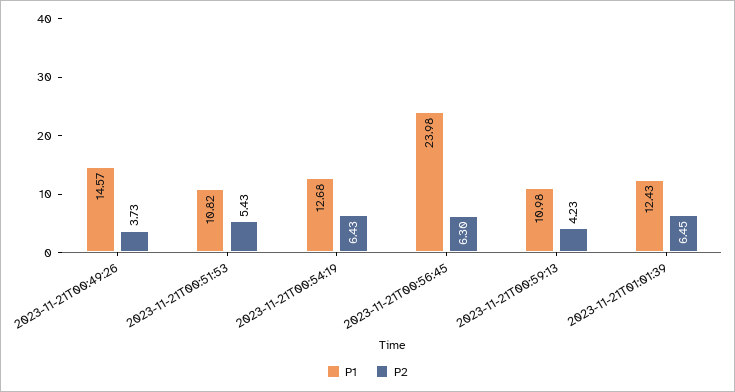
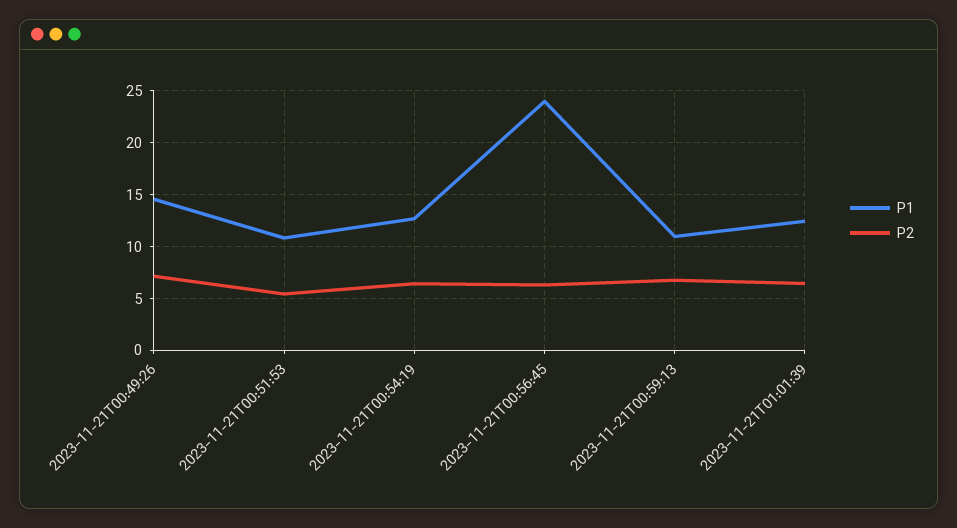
  {
    "P1": {
      "2023-11-21T00:49:26": 14.57,
      "2023-11-21T00:51:53": 10.82,
      "2023-11-21T00:54:19": 12.68,
      "2023-11-21T00:56:45": 23.98,
      "2023-11-21T00:59:13": 10.98,
      "2023-11-21T01:01:39": 12.43
    },
    "P2": {
-     "2023-11-21T00:49:26": 3.73,
+     "2023-11-21T00:49:26": 7,
      "2023-11-21T00:51:53": 5.43,
      "2023-11-21T00:54:19": 6.43,
      "2023-11-21T00:56:45": 6.3,
-     "2023-11-21T00:59:13": 4.23,
+     "2023-11-21T00:59:13": 7,
      "2023-11-21T01:01:39": 6.45
    }
  }

